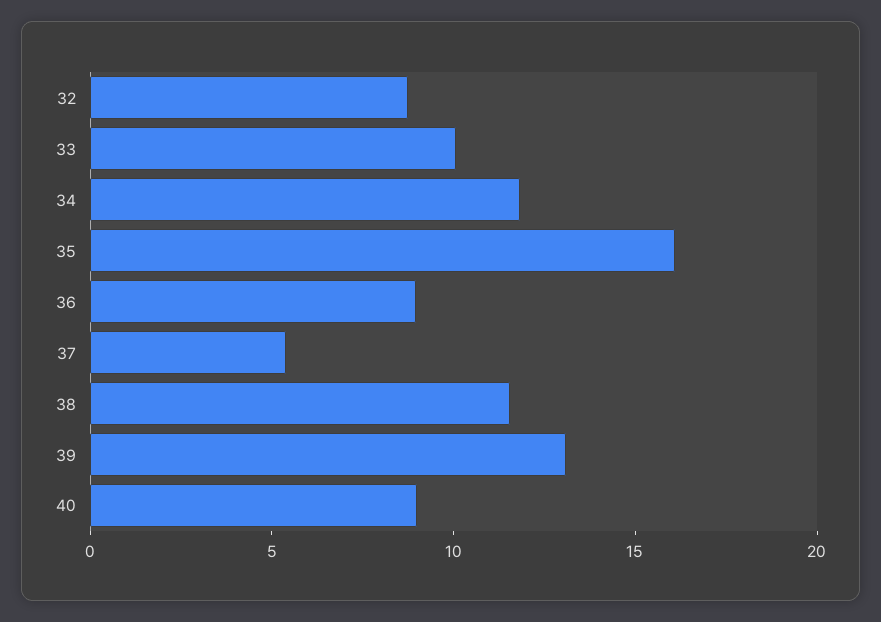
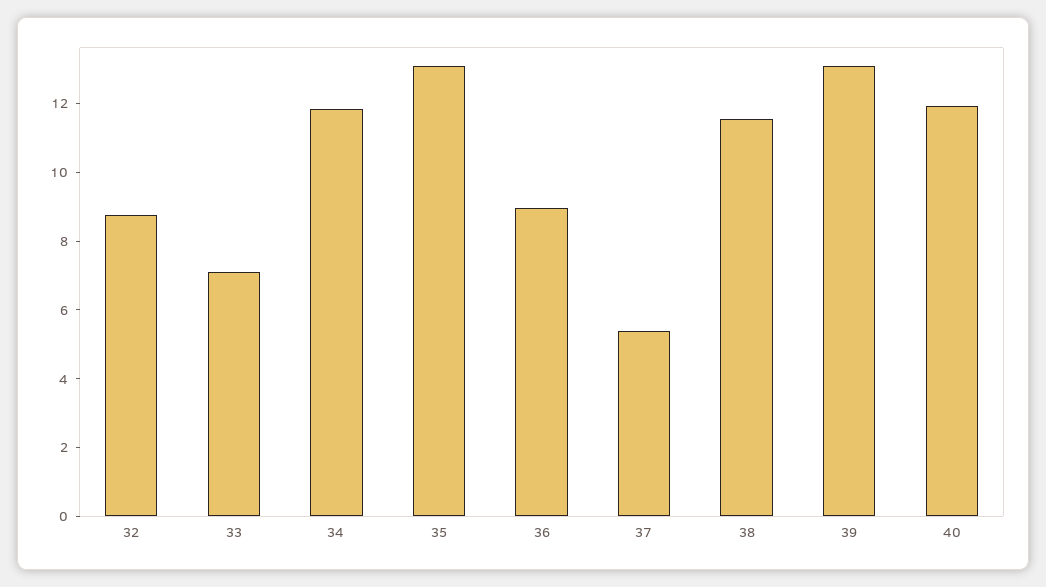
  {
    "32": 9,
-   "33": 10,
+   "33": 7,
    "34": 12,
-   "35": 16,
+   "35": 13,
    "36": 9,
    "37": 5.5,
    "38": 11.5,
    "39": 13,
-   "40": 9
+   "40": 12
  }

